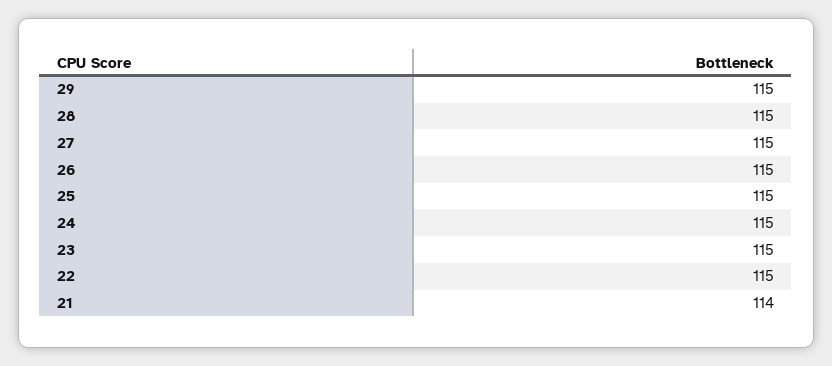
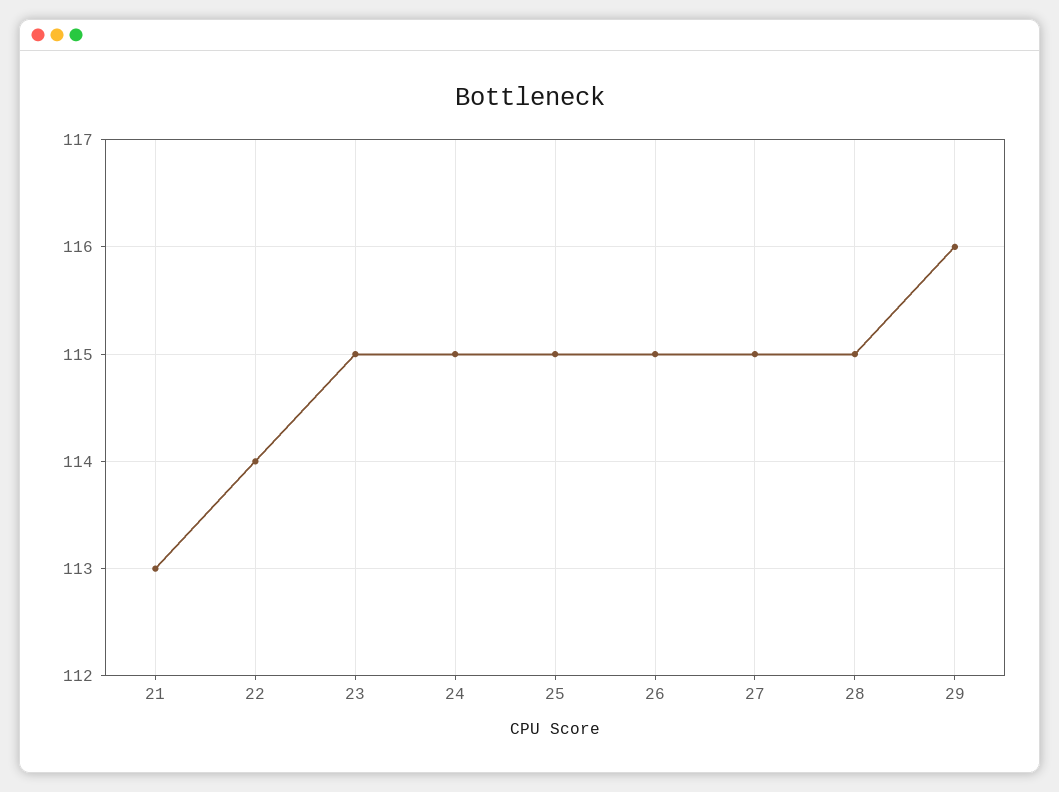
  {
-   "29": 115,
+   "29": 116,
    "28": 115,
    "27": 115,
    "26": 115,
    "25": 115,
    "24": 115,
    "23": 115,
-   "22": 115,
+   "22": 114,
-   "21": 114
+   "21": 113
  }

